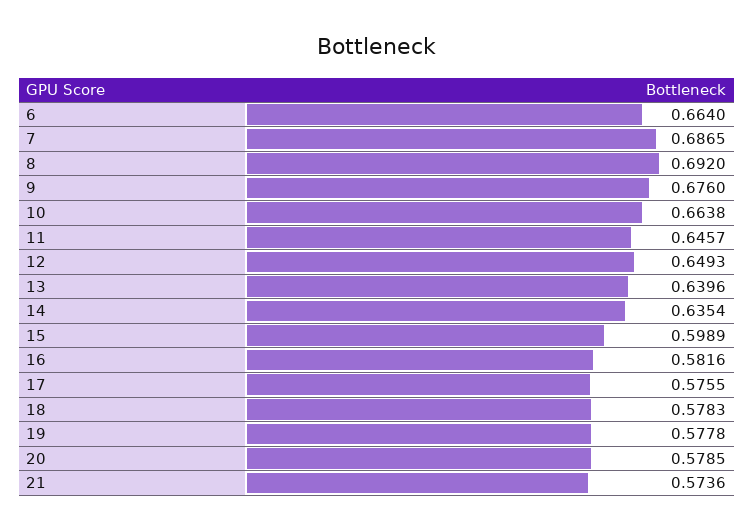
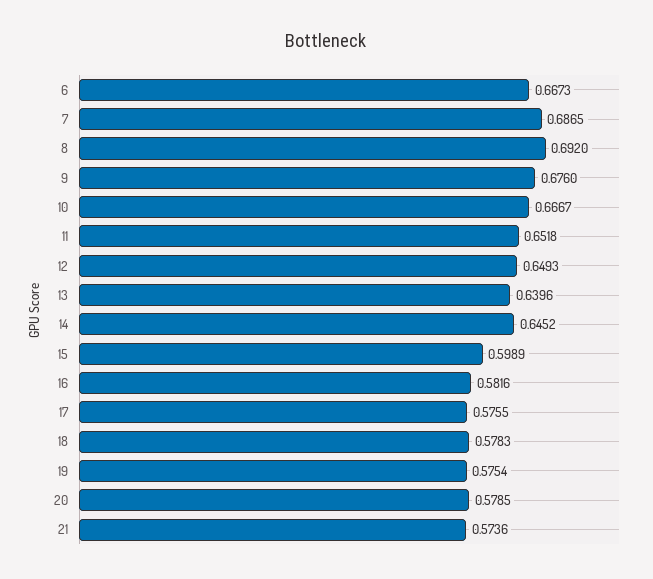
  {
-   "6": 0.664,
+   "6": 0.6673,
    "7": 0.6865,
    "8": 0.692,
    "9": 0.676,
-   "10": 0.6638,
+   "10": 0.6667,
-   "11": 0.6457,
+   "11": 0.6518,
    "12": 0.6493,
    "13": 0.6396,
-   "14": 0.6354,
+   "14": 0.6452,
    "15": 0.5989,
    "16": 0.5816,
    "17": 0.5755,
    "18": 0.5783,
-   "19": 0.5778,
+   "19": 0.5754,
    "20": 0.5785,
    "21": 0.5736
  }

